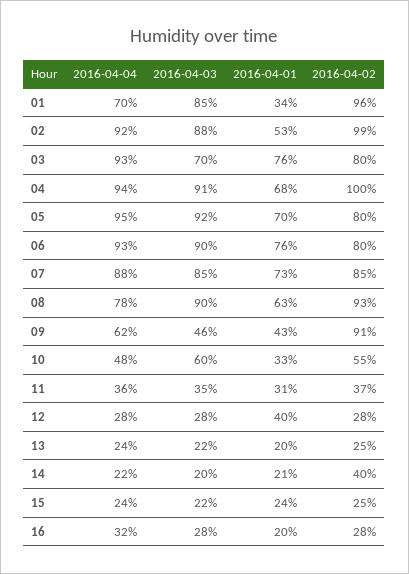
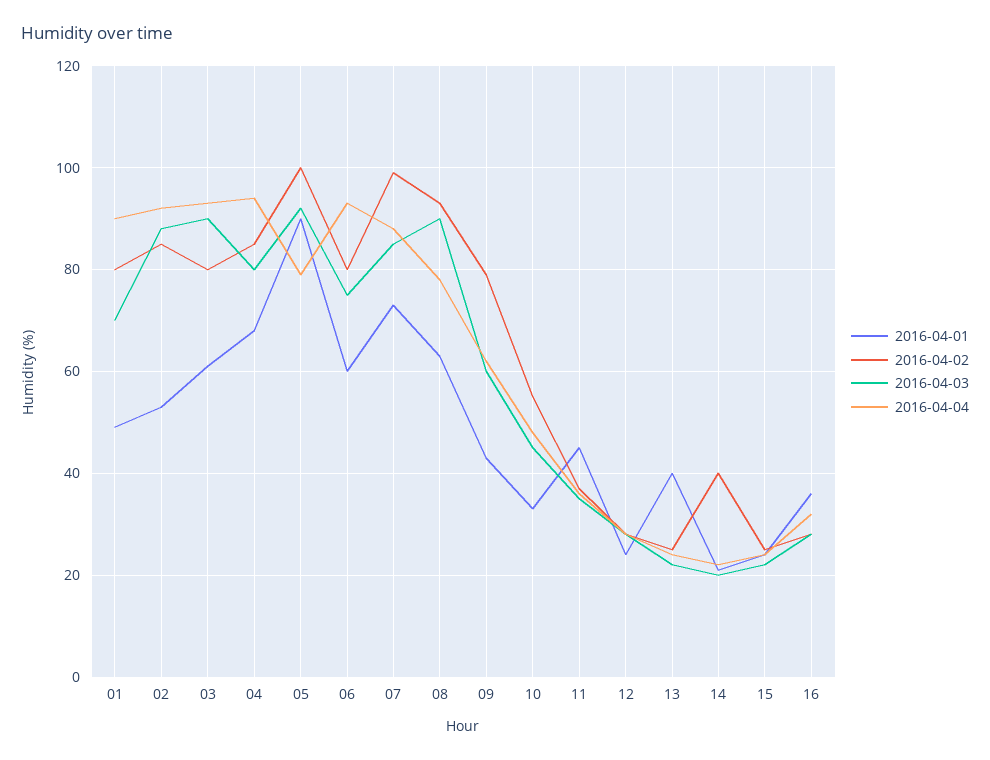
  {
    "2016-04-04": {
-     "01": 70,
+     "01": 90,
      "02": 92,
      "03": 93,
      "04": 94,
-     "05": 95,
+     "05": 80,
      "06": 93,
      "07": 88,
      "08": 78,
      "09": 62,
      "10": 48,
      "11": 36,
      "12": 28,
      "13": 24,
      "14": 22,
      "15": 24,
      "16": 32
    },
    "2016-04-03": {
-     "01": 85,
+     "01": 70,
      "02": 88,
-     "03": 70,
+     "03": 90,
-     "04": 91,
+     "04": 80,
      "05": 92,
-     "06": 90,
+     "06": 75,
      "07": 85,
      "08": 90,
-     "09": 46,
+     "09": 60,
-     "10": 60,
+     "10": 45,
      "11": 35,
      "12": 28,
      "13": 22,
      "14": 20,
      "15": 22,
      "16": 28
    },
    "2016-04-01": {
-     "01": 34,
+     "01": 50,
      "02": 53,
-     "03": 76,
+     "03": 60,
      "04": 68,
-     "05": 70,
+     "05": 90,
-     "06": 76,
+     "06": 60,
      "07": 73,
      "08": 63,
      "09": 43,
      "10": 33,
-     "11": 31,
+     "11": 45,
-     "12": 40,
+     "12": 25,
-     "13": 20,
+     "13": 40,
      "14": 21,
      "15": 24,
-     "16": 20
+     "16": 35
    },
    "2016-04-02": {
-     "01": 96,
+     "01": 80,
-     "02": 99,
+     "02": 85,
      "03": 80,
-     "04": 100,
+     "04": 85,
-     "05": 80,
+     "05": 100,
      "06": 80,
-     "07": 85,
+     "07": 100,
      "08": 93,
-     "09": 91,
+     "09": 80,
      "10": 55,
      "11": 37,
      "12": 28,
      "13": 25,
      "14": 40,
      "15": 25,
      "16": 28
    }
  }

